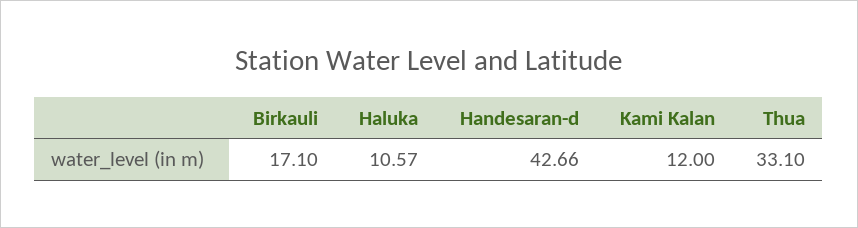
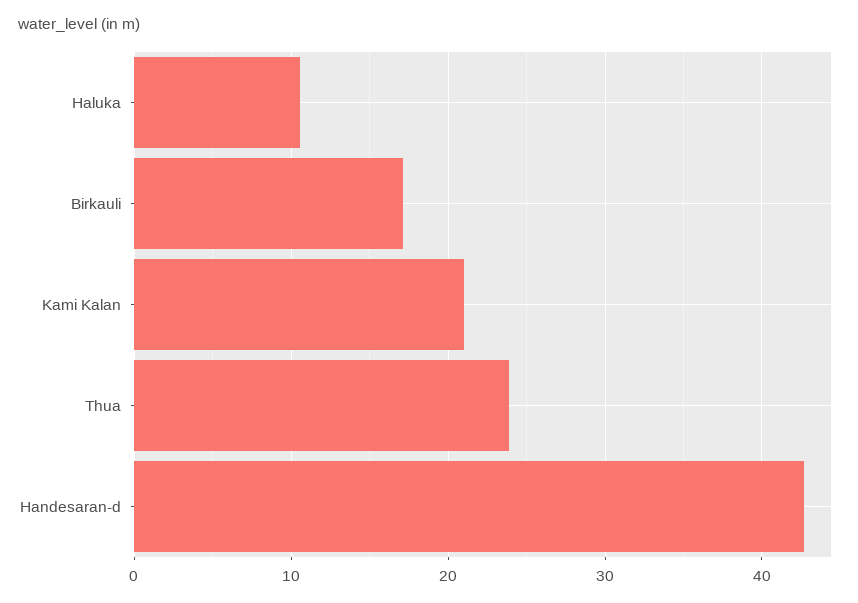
  {
    "Birkauli": 17.1,
    "Haluka": 10.57,
    "Handesaran-d": 42.66,
-   "Kami Kalan": 12,
+   "Kami Kalan": 21,
-   "Thua": 33.1
+   "Thua": 24
  }

